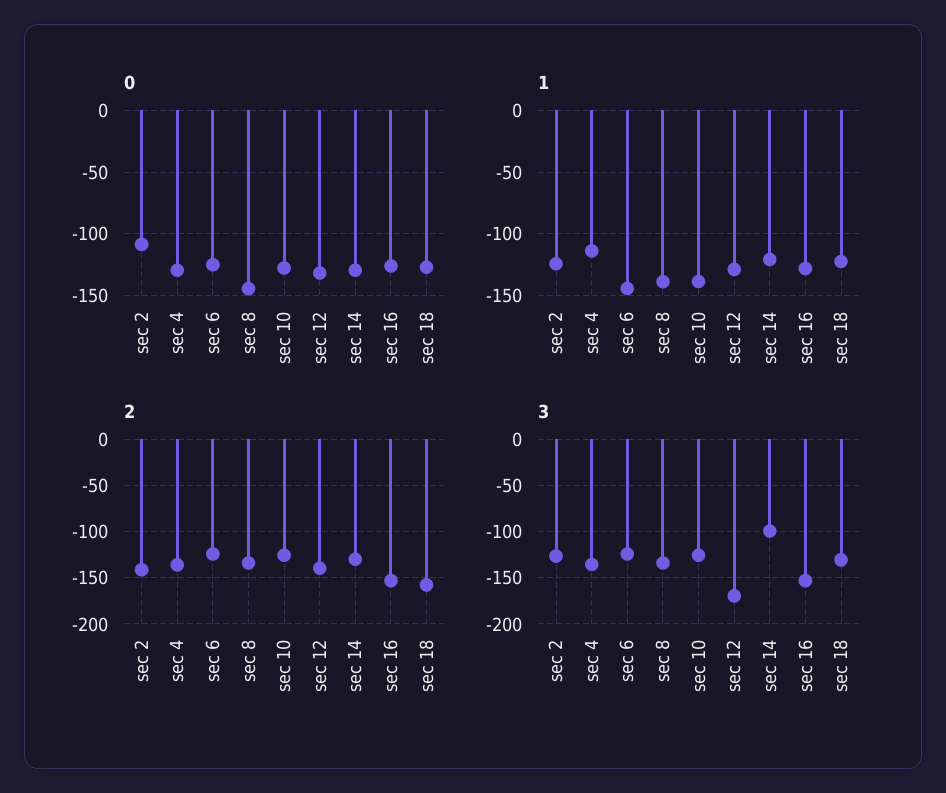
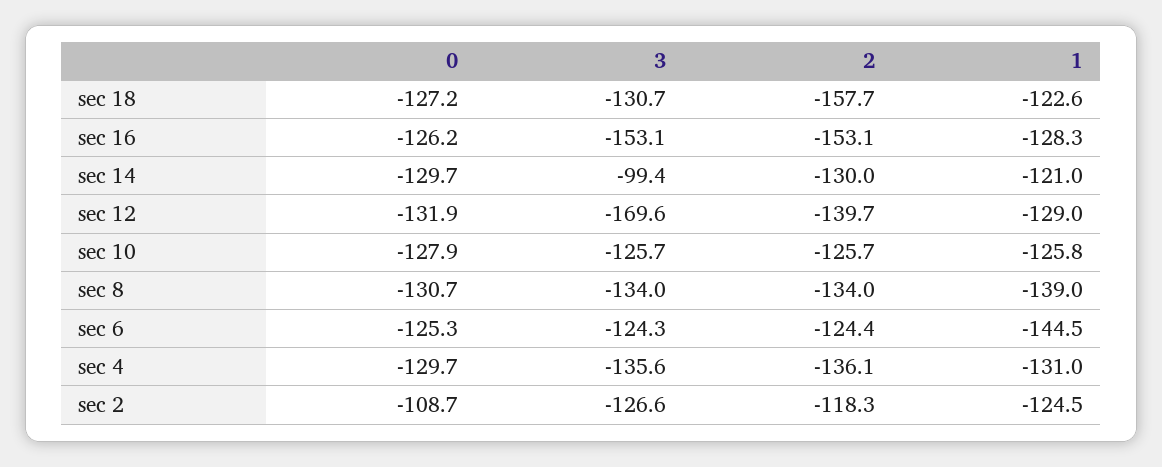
  {
    "0": {
      "sec 2": -108.7,
      "sec 4": -129.7,
      "sec 6": -125.3,
-     "sec 8": -145,
+     "sec 8": -130.7,
      "sec 10": -127.9,
      "sec 12": -131.9,
      "sec 14": -129.7,
      "sec 16": -126.2,
      "sec 18": -127.2
    },
    "1": {
      "sec 2": -124.5,
-     "sec 4": -115,
+     "sec 4": -131,
      "sec 6": -144.5,
      "sec 8": -139,
-     "sec 10": -140,
+     "sec 10": -125.8,
      "sec 12": -129,
      "sec 14": -121,
      "sec 16": -128.3,
      "sec 18": -122.6
    },
    "2": {
-     "sec 2": -140,
+     "sec 2": -118.3,
      "sec 4": -136.1,
      "sec 6": -124.4,
      "sec 8": -134,
      "sec 10": -125.7,
      "sec 12": -139.7,
      "sec 14": -130,
      "sec 16": -153.1,
      "sec 18": -157.7
    },
    "3": {
      "sec 2": -126.6,
      "sec 4": -135.6,
      "sec 6": -124.3,
      "sec 8": -134,
      "sec 10": -125.7,
      "sec 12": -169.6,
      "sec 14": -99.4,
      "sec 16": -153.1,
      "sec 18": -130.7
    }
  }

